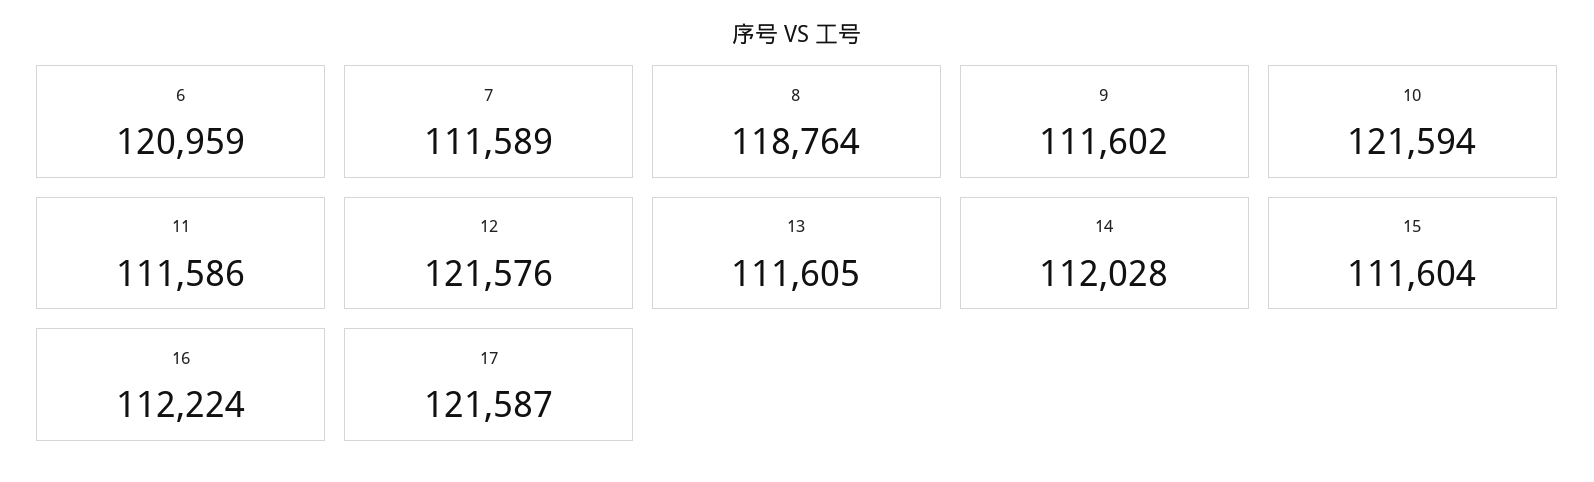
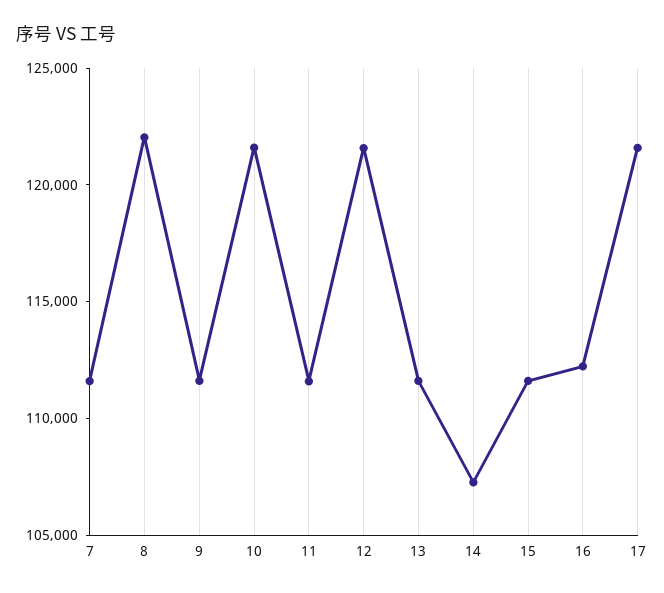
  {
-   "6": 120959,
    "7": 111589,
-   "8": 118764,
+   "8": 122000,
    "9": 111602,
    "10": 121594,
    "11": 111586,
    "12": 121576,
    "13": 111605,
-   "14": 112028,
+   "14": 107000,
    "15": 111604,
    "16": 112224,
    "17": 121587
  }

